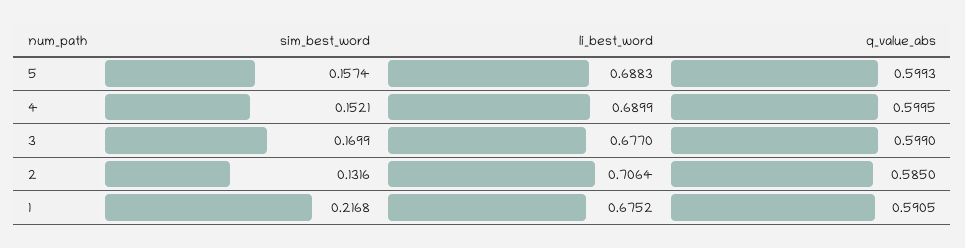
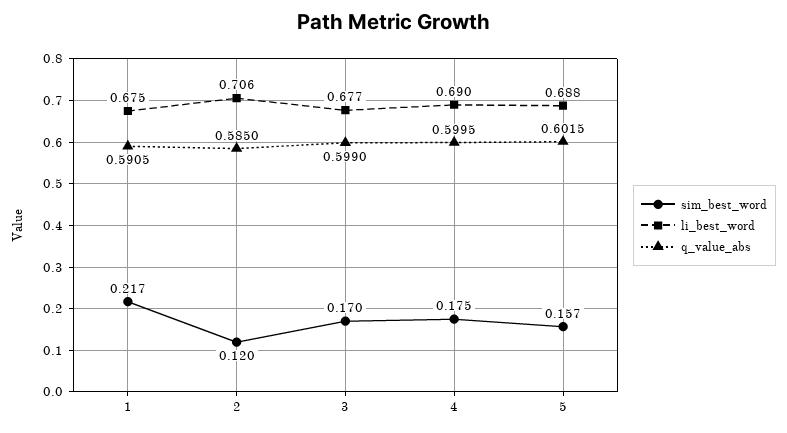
  {
    "sim_best_word": {
      "5": 0.1574,
-     "4": 0.1521,
+     "4": 0.175,
      "3": 0.1699,
-     "2": 0.1316,
+     "2": 0.12,
      "1": 0.2168
    },
    "li_best_word": {
      "5": 0.6883,
      "4": 0.6899,
      "3": 0.677,
      "2": 0.7064,
      "1": 0.6752
    },
    "q_value_abs": {
-     "5": 0.5993,
+     "5": 0.6015,
      "4": 0.5995,
      "3": 0.599,
      "2": 0.585,
      "1": 0.5905
    }
  }

